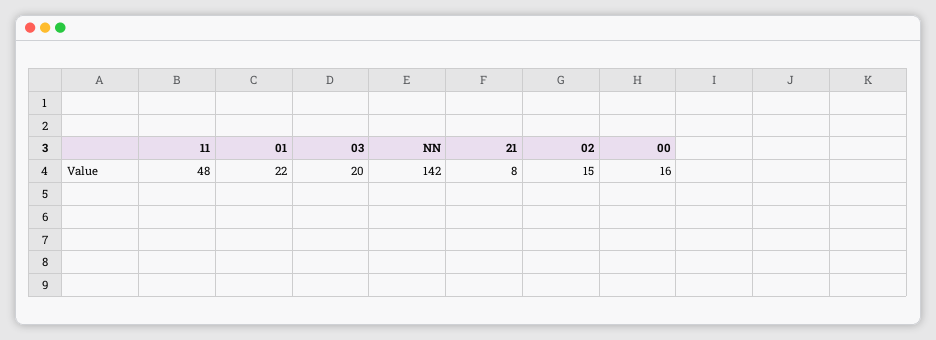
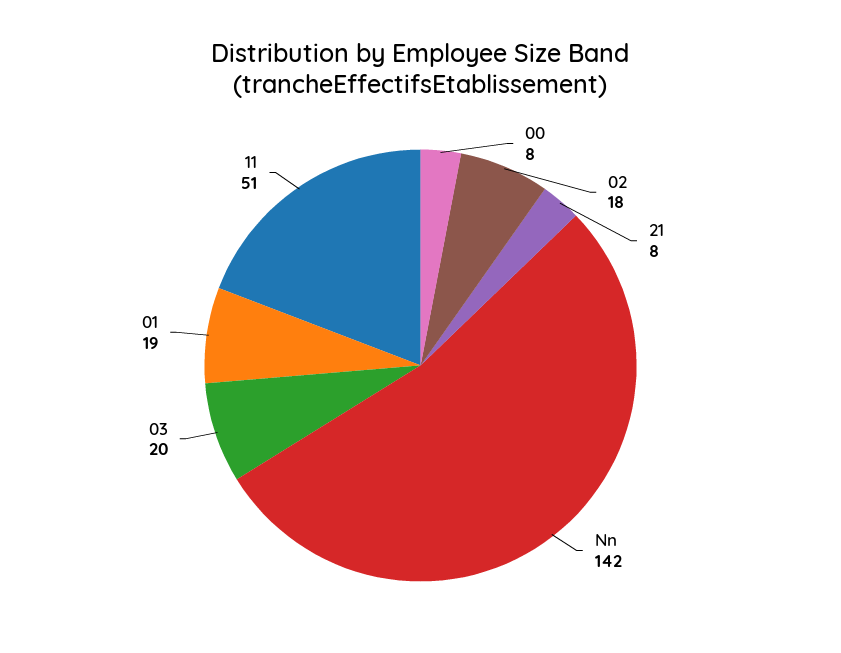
  {
-   "11": 48,
+   "11": 51,
-   "01": 22,
+   "01": 19,
    "03": 20,
    "NN": 142,
    "21": 8,
-   "02": 15,
+   "02": 18,
-   "00": 16
+   "00": 8
  }

